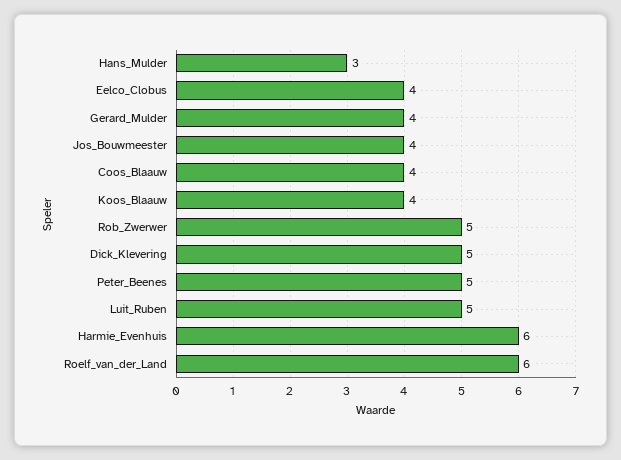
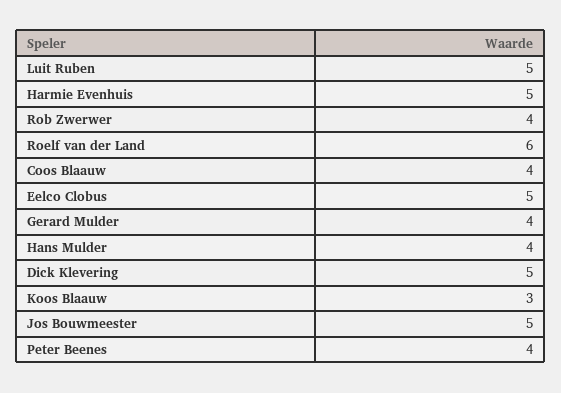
  {
-   "Hans_Mulder": 3,
+   "Hans_Mulder": 4,
-   "Eelco_Clobus": 4,
+   "Eelco_Clobus": 5,
    "Gerard_Mulder": 4,
-   "Jos_Bouwmeester": 4,
+   "Jos_Bouwmeester": 5,
    "Coos_Blaauw": 4,
-   "Koos_Blaauw": 4,
+   "Koos_Blaauw": 3,
-   "Rob_Zwerwer": 5,
+   "Rob_Zwerwer": 4,
    "Dick_Klevering": 5,
-   "Peter_Beenes": 5,
+   "Peter_Beenes": 4,
    "Luit_Ruben": 5,
-   "Harmie_Evenhuis": 6,
+   "Harmie_Evenhuis": 5,
    "Roelf_van_der_Land": 6
  }

